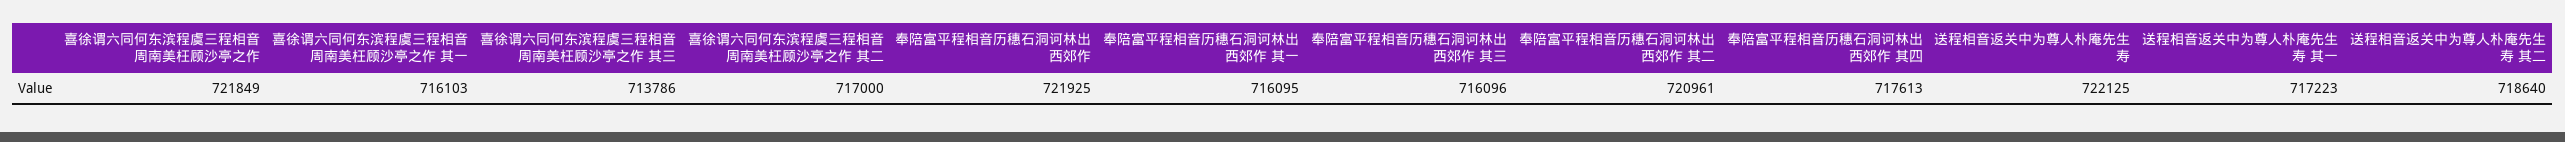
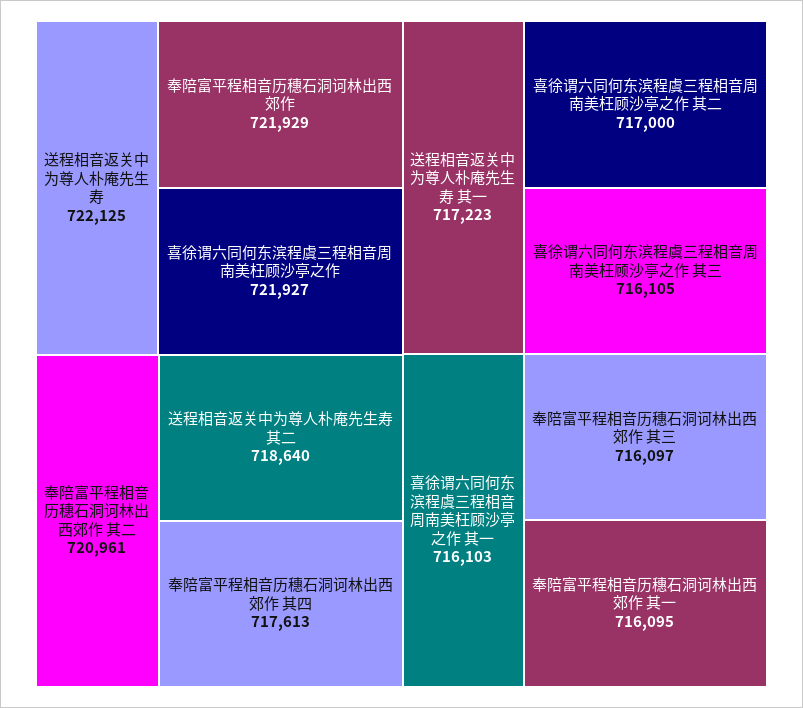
  {
-   "喜徐谓六同何东滨程虞三程相音周南美枉顾沙亭之作": 721849,
+   "喜徐谓六同何东滨程虞三程相音周南美枉顾沙亭之作": 721927,
    "喜徐谓六同何东滨程虞三程相音周南美枉顾沙亭之作 其一": 716103,
-   "喜徐谓六同何东滨程虞三程相音周南美枉顾沙亭之作 其三": 713786,
+   "喜徐谓六同何东滨程虞三程相音周南美枉顾沙亭之作 其三": 716105,
    "喜徐谓六同何东滨程虞三程相音周南美枉顾沙亭之作 其二": 717000,
-   "奉陪富平程相音历穗石洞诃林出西郊作": 721925,
+   "奉陪富平程相音历穗石洞诃林出西郊作": 721929,
    "奉陪富平程相音历穗石洞诃林出西郊作 其一": 716095,
-   "奉陪富平程相音历穗石洞诃林出西郊作 其三": 716096,
+   "奉陪富平程相音历穗石洞诃林出西郊作 其三": 716097,
    "奉陪富平程相音历穗石洞诃林出西郊作 其二": 720961,
    "奉陪富平程相音历穗石洞诃林出西郊作 其四": 717613,
    "送程相音返关中为尊人朴庵先生寿": 722125,
    "送程相音返关中为尊人朴庵先生寿 其一": 717223,
    "送程相音返关中为尊人朴庵先生寿 其二": 718640
  }

